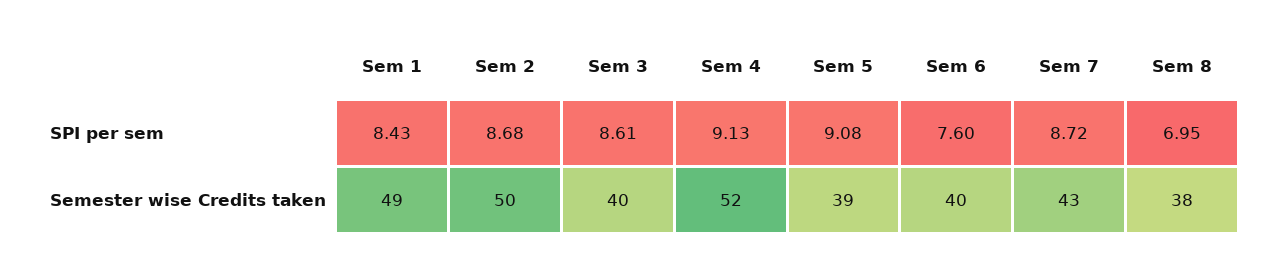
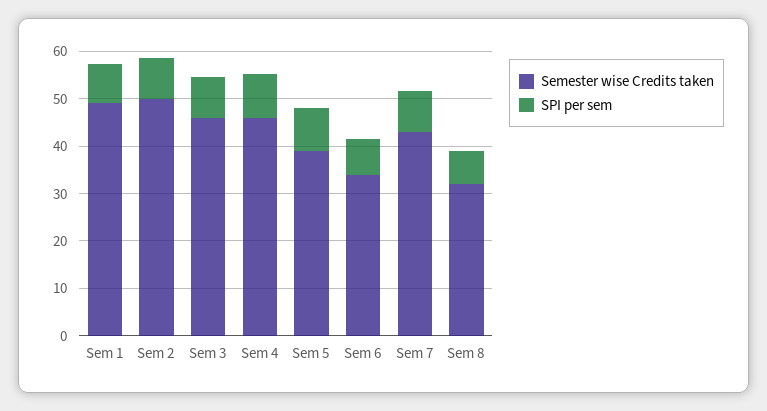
  {
    "SPI per sem": {
      "Sem 1": 8.43,
      "Sem 2": 8.68,
      "Sem 3": 8.61,
      "Sem 4": 9.13,
      "Sem 5": 9.08,
      "Sem 6": 7.6,
      "Sem 7": 8.72,
      "Sem 8": 6.95
    },
    "Semester wise Credits taken": {
      "Sem 1": 49,
      "Sem 2": 50,
-     "Sem 3": 40,
+     "Sem 3": 46,
-     "Sem 4": 52,
+     "Sem 4": 46,
      "Sem 5": 39,
-     "Sem 6": 40,
+     "Sem 6": 34,
      "Sem 7": 43,
-     "Sem 8": 38
+     "Sem 8": 32
    }
  }

